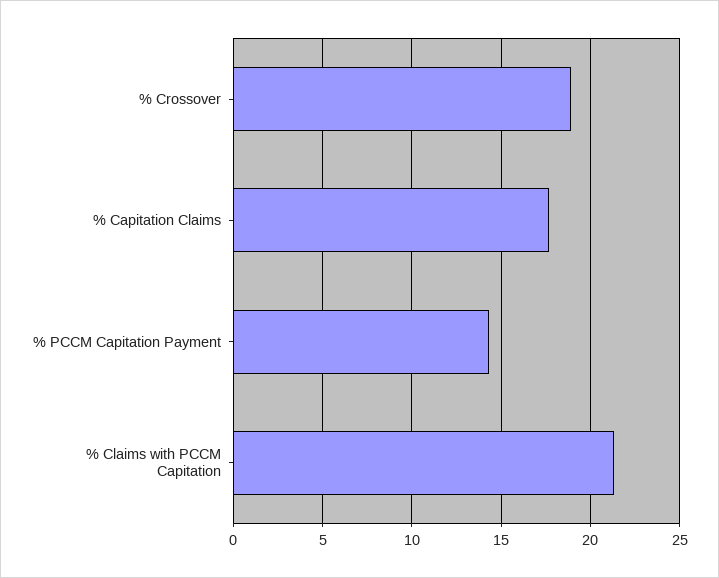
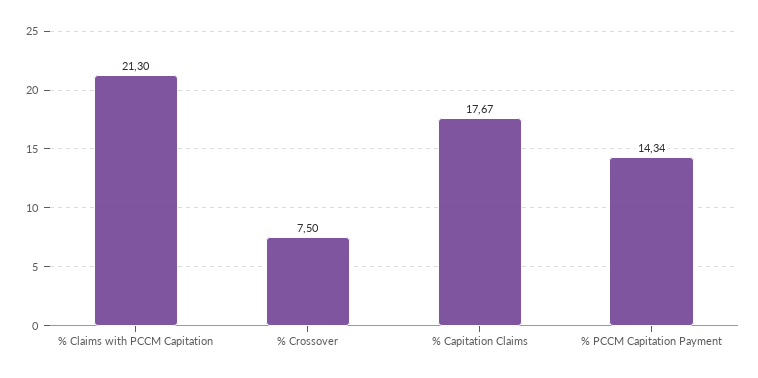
  {
-   "% Crossover": 19,
+   "% Crossover": 7.5,
    "% Capitation Claims": 17.67,
    "% PCCM Capitation Payment": 14.34,
    "% Claims with PCCM Capitation": 21.3
  }

